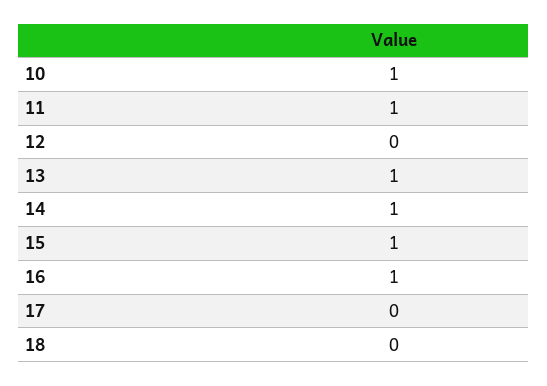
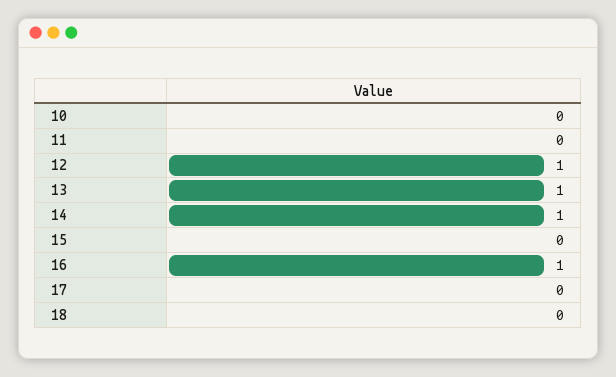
  {
-   "10": 1,
+   "10": 0,
-   "11": 1,
+   "11": 0,
-   "12": 0,
+   "12": 1,
    "13": 1,
    "14": 1,
-   "15": 1,
+   "15": 0,
    "16": 1,
    "17": 0,
    "18": 0
  }

